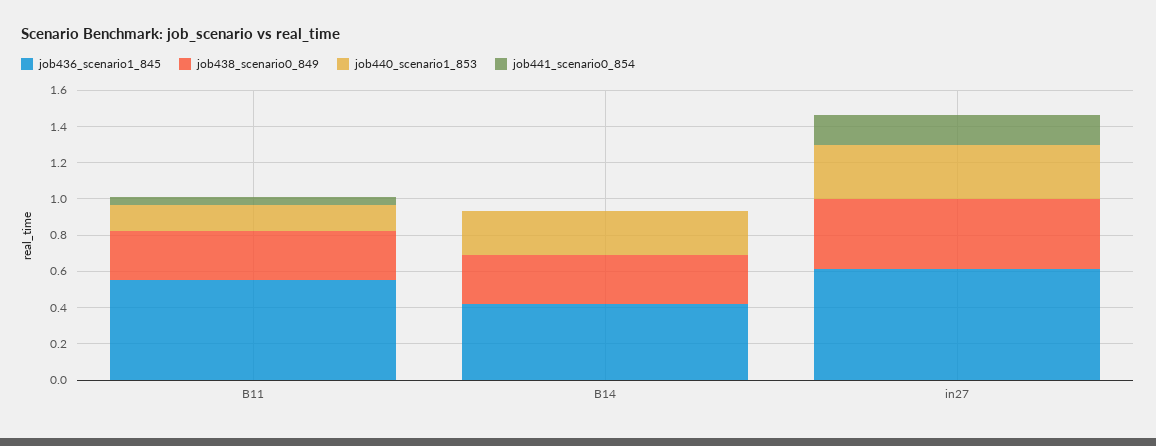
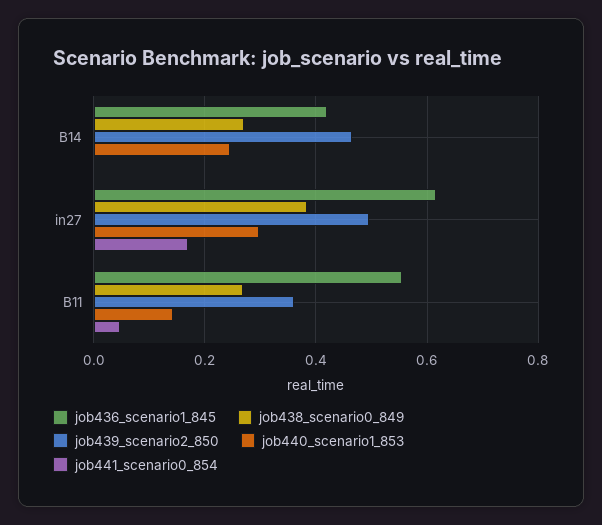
  {
    "job436_scenario1_845": {
      "B11": 0.56,
      "B14": 0.42,
      "in27": 0.62
    },
    "job438_scenario0_849": {
      "B11": 0.26,
      "B14": 0.28,
      "in27": 0.38
    },
    "job440_scenario1_853": {
      "B11": 0.14,
      "B14": 0.24,
      "in27": 0.3
    },
    "job441_scenario0_854": {
      "B11": 0.04,
      "B14": 0,
      "in27": 0.16
-   }
+   },
+   "job439_scenario2_850": {
+     "B14": 0.46,
+     "in27": 0.5,
+     "B11": 0.36
+   }
  }

